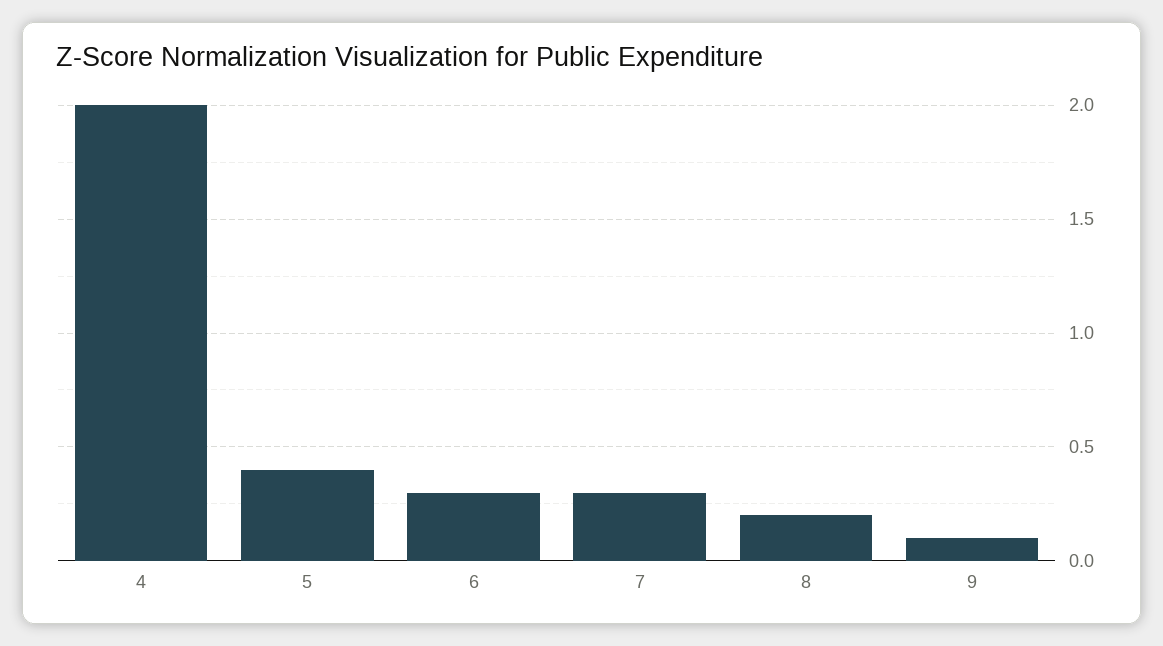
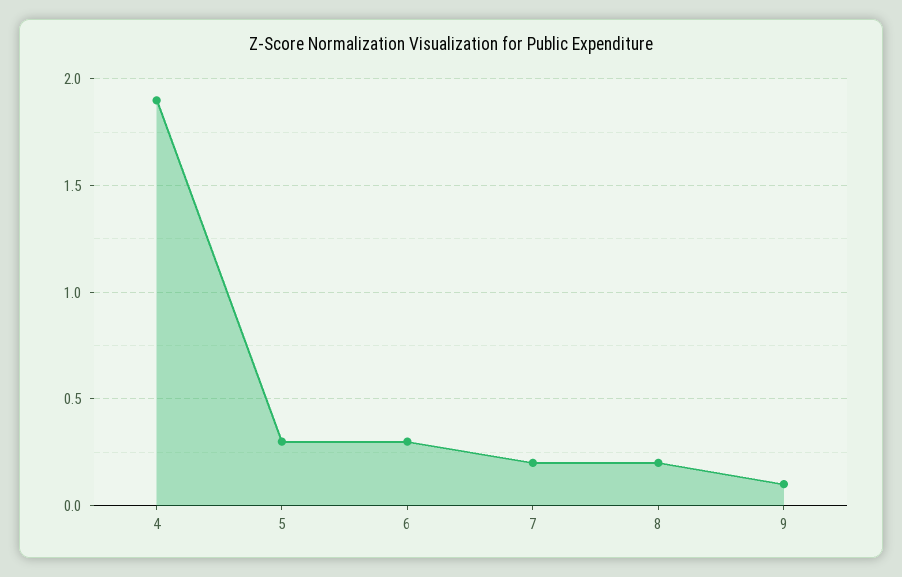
  {
-   "4": 2,
+   "4": 1.9,
-   "5": 0.4,
+   "5": 0.3,
    "6": 0.3,
-   "7": 0.3,
+   "7": 0.2,
    "8": 0.2,
    "9": 0.1
  }

